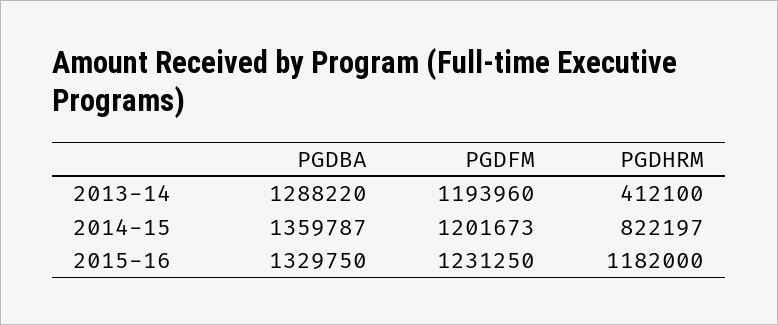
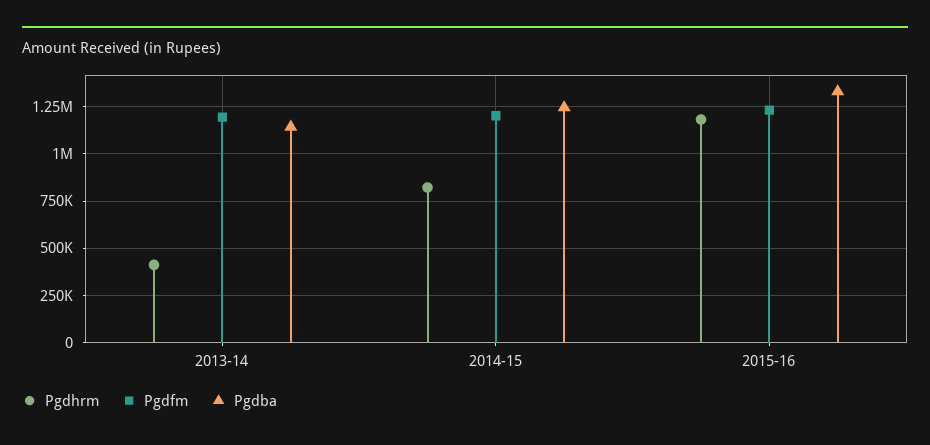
  {
    "PGDBA": {
-     "2013-14": 1288220,
+     "2013-14": 1150000,
-     "2014-15": 1359787,
+     "2014-15": 1250000,
      "2015-16": 1329750
    },
    "PGDFM": {
      "2013-14": 1193960,
      "2014-15": 1201673,
      "2015-16": 1231250
    },
    "PGDHRM": {
      "2013-14": 412100,
      "2014-15": 822197,
      "2015-16": 1182000
    }
  }

